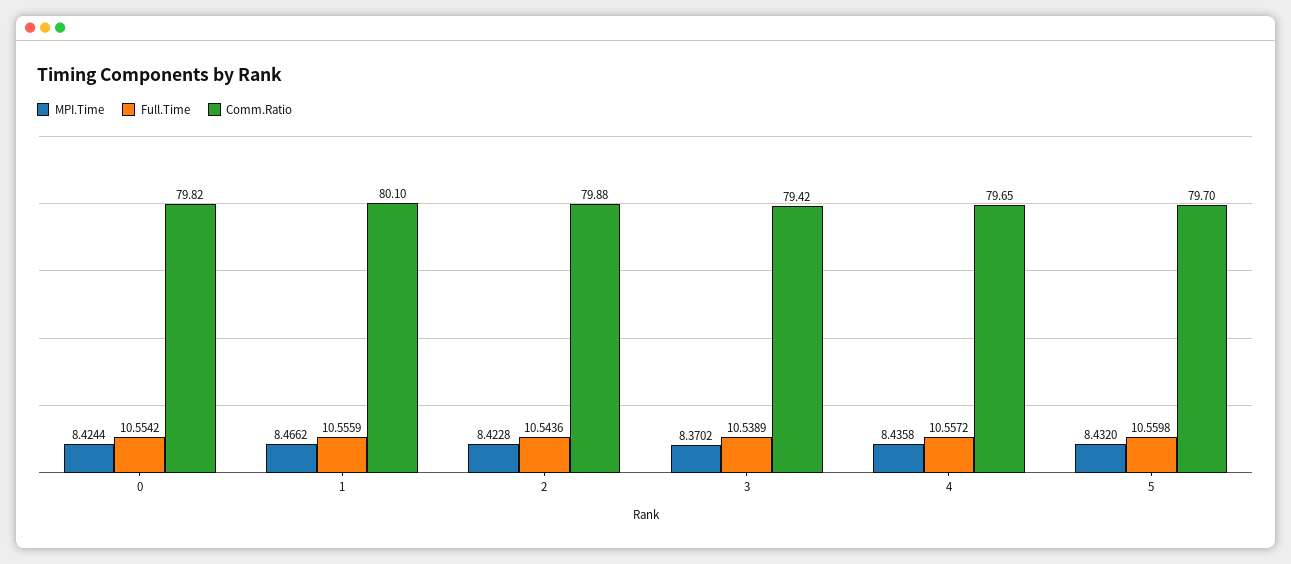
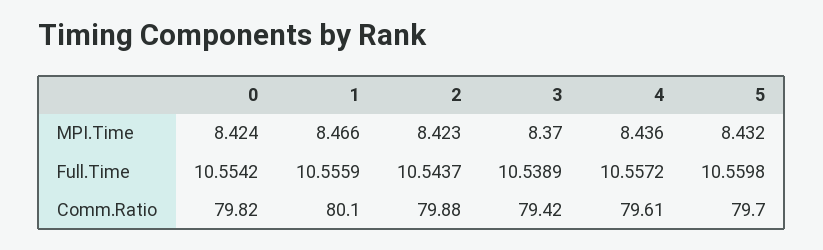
  {
    "MPI.Time": {
      "0": 8.4244,
      "1": 8.4662,
      "2": 8.4228,
      "3": 8.3702,
      "4": 8.4358,
      "5": 8.432
    },
    "Full.Time": {
      "0": 10.5542,
      "1": 10.5559,
-     "2": 10.5436,
+     "2": 10.5437,
      "3": 10.5389,
      "4": 10.5572,
      "5": 10.5598
    },
    "Comm.Ratio": {
      "0": 79.82,
      "1": 80.1,
      "2": 79.88,
      "3": 79.42,
-     "4": 79.65,
+     "4": 79.61,
      "5": 79.7
    }
  }

